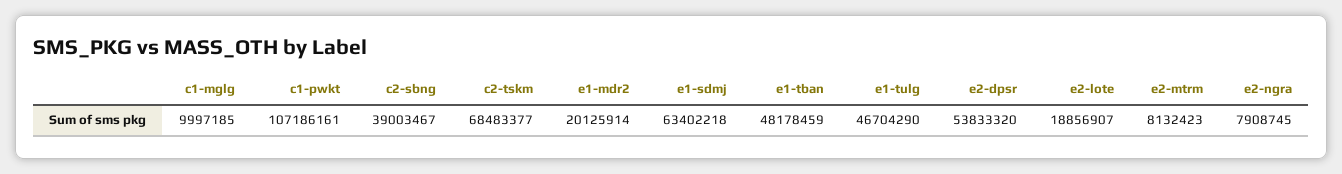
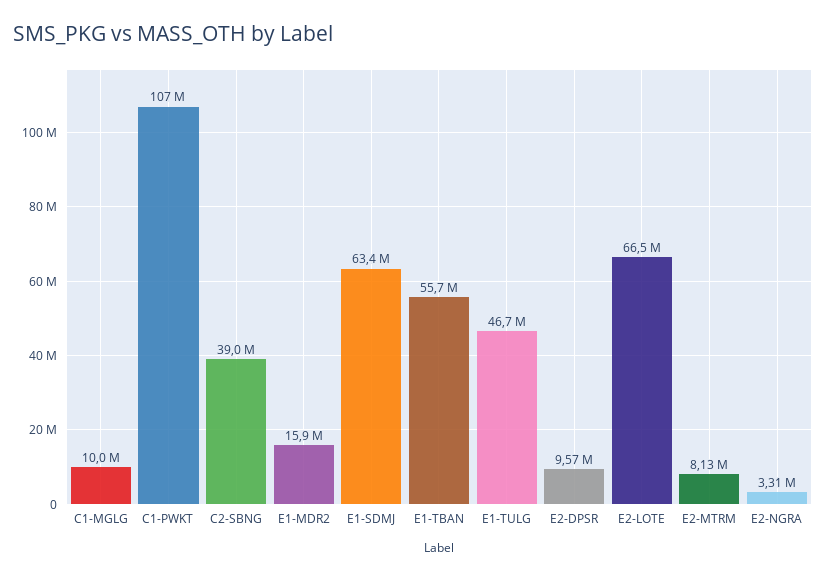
  {
    "c1-mglg": 9997185,
    "c1-pwkt": 107186161,
    "c2-sbng": 39003467,
-   "c2-tskm": 68483377,
-   "e1-mdr2": 20125914,
+   "e1-mdr2": 15900000,
    "e1-sdmj": 63402218,
-   "e1-tban": 48178459,
+   "e1-tban": 55700000,
    "e1-tulg": 46704290,
-   "e2-dpsr": 53833320,
+   "e2-dpsr": 9570000,
-   "e2-lote": 18856907,
+   "e2-lote": 66500000,
    "e2-mtrm": 8132423,
-   "e2-ngra": 7908745
+   "e2-ngra": 3310000
  }

